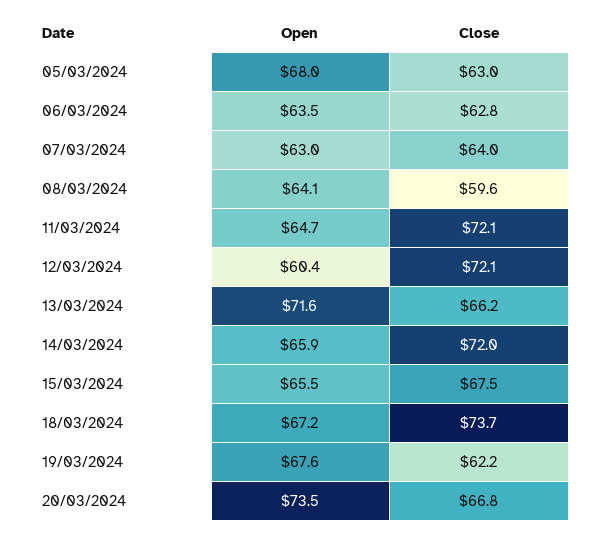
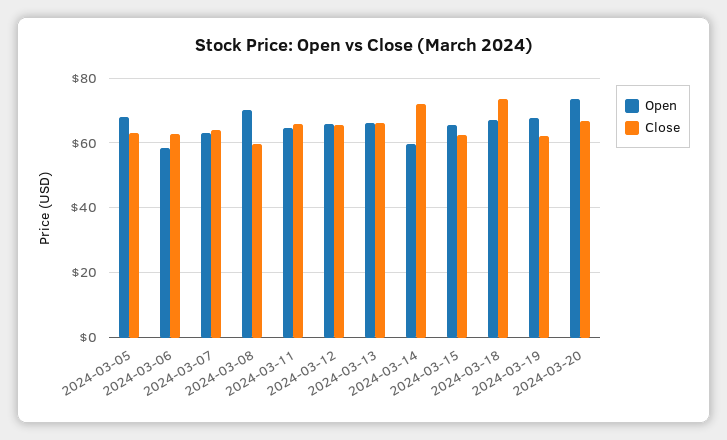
  {
    "Open": {
      "05/03/2024": 68,
-     "06/03/2024": 63.5,
+     "06/03/2024": 58,
      "07/03/2024": 63,
-     "08/03/2024": 64.1,
+     "08/03/2024": 70,
      "11/03/2024": 64.7,
-     "12/03/2024": 60.4,
+     "12/03/2024": 66,
-     "13/03/2024": 71.6,
+     "13/03/2024": 66,
-     "14/03/2024": 65.9,
+     "14/03/2024": 60,
      "15/03/2024": 65.5,
      "18/03/2024": 67.2,
      "19/03/2024": 67.6,
      "20/03/2024": 73.5
    },
    "Close": {
      "05/03/2024": 63,
      "06/03/2024": 62.8,
      "07/03/2024": 64,
      "08/03/2024": 59.6,
-     "11/03/2024": 72.1,
+     "11/03/2024": 66,
-     "12/03/2024": 72.1,
+     "12/03/2024": 66,
      "13/03/2024": 66.2,
      "14/03/2024": 72,
-     "15/03/2024": 67.5,
+     "15/03/2024": 62,
      "18/03/2024": 73.7,
      "19/03/2024": 62.2,
      "20/03/2024": 66.8
    }
  }

